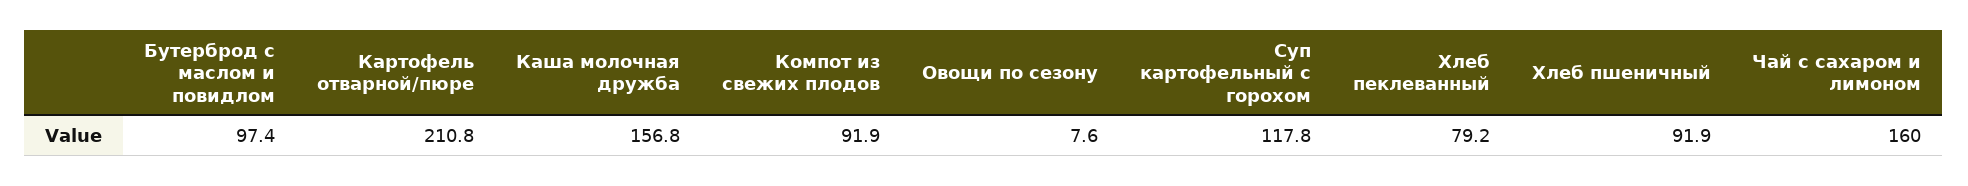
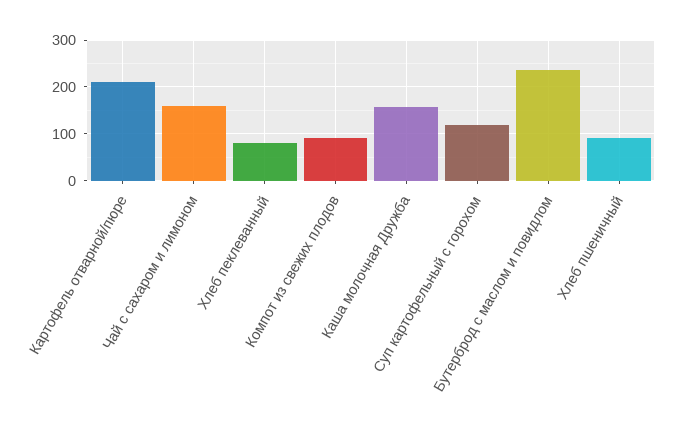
  {
-   "Бутерброд с маслом и повидлом": 97.4,
+   "Бутерброд с маслом и повидлом": 240,
    "Картофель отварной/пюре": 210.8,
    "Каша молочная дружба": 156.8,
    "Компот из свежих плодов": 91.9,
-   "Овощи по сезону": 7.6,
    "Суп картофельный с горохом": 117.8,
    "Хлеб пеклеванный": 79.2,
    "Хлеб пшеничный": 91.9,
    "Чай с сахаром и лимоном": 160
  }

